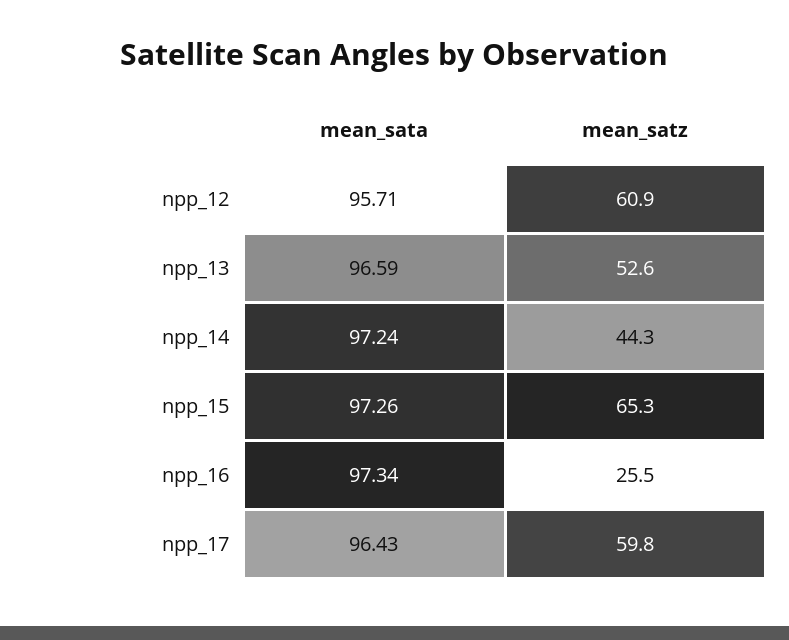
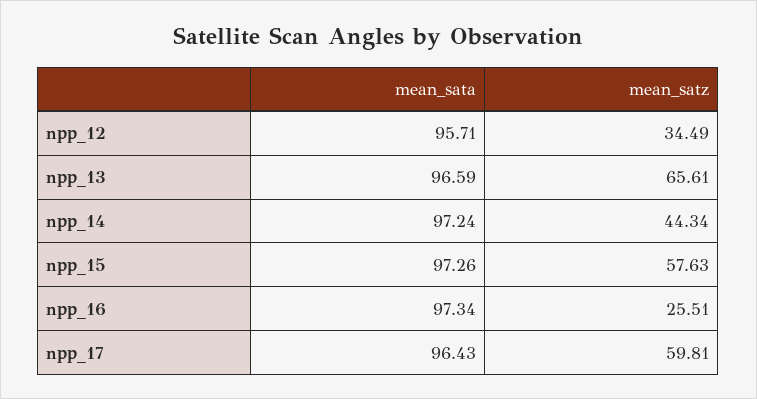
  {
    "mean_sata": {
      "npp_12": 95.71,
      "npp_13": 96.59,
      "npp_14": 97.24,
      "npp_15": 97.26,
      "npp_16": 97.34,
      "npp_17": 96.43
    },
    "mean_satz": {
-     "npp_12": 60.9,
+     "npp_12": 34.49,
-     "npp_13": 52.6,
+     "npp_13": 65.61,
      "npp_14": 44.34,
-     "npp_15": 65.3,
+     "npp_15": 57.63,
      "npp_16": 25.51,
      "npp_17": 59.81
    }
  }

